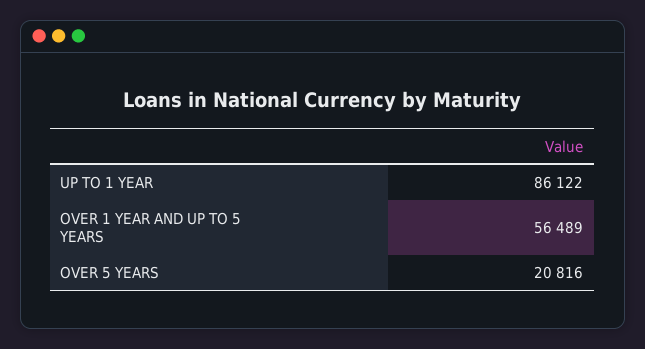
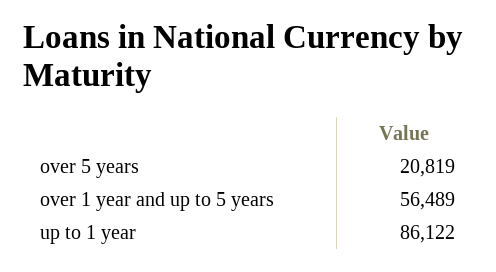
  {
    "UP TO 1 YEAR": 86122,
    "OVER 1 YEAR AND UP TO 5 YEARS": 56489,
-   "OVER 5 YEARS": 20816
+   "OVER 5 YEARS": 20819
  }

